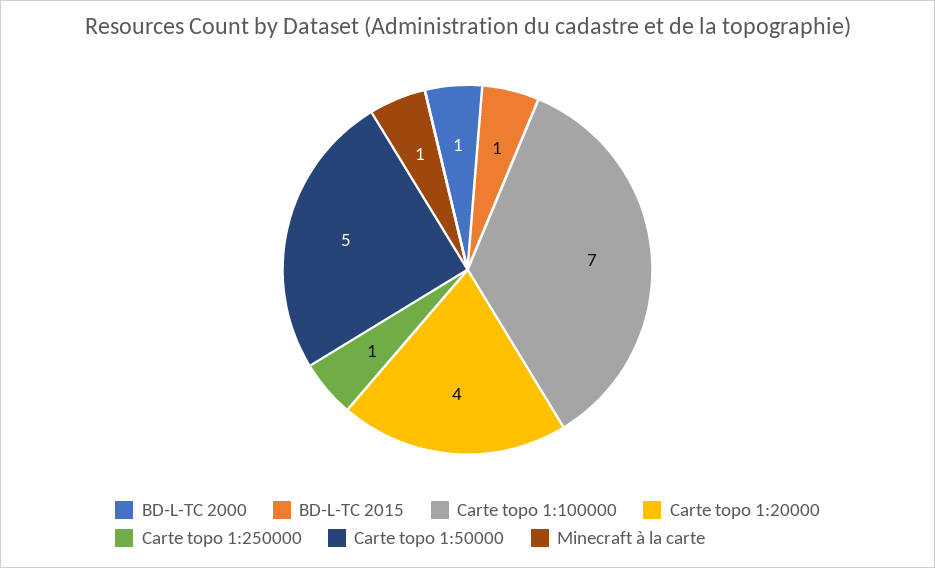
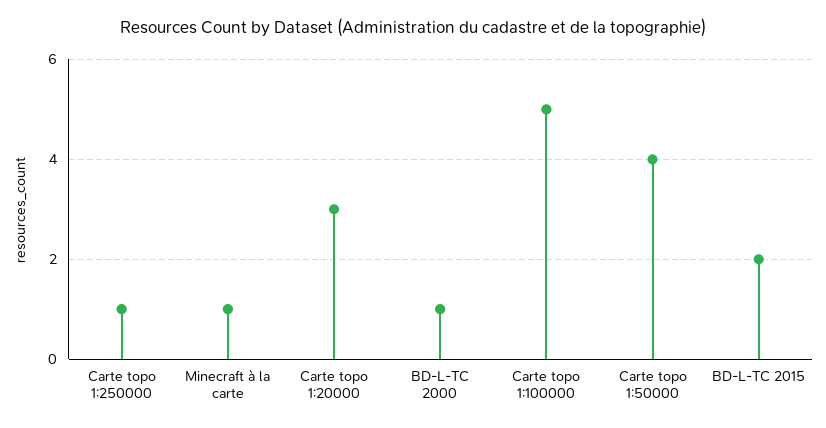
  {
    "BD-L-TC 2000": 1,
-   "BD-L-TC 2015": 1,
+   "BD-L-TC 2015": 2,
-   "Carte topo 1:100000": 7,
+   "Carte topo 1:100000": 5,
-   "Carte topo 1:20000": 4,
+   "Carte topo 1:20000": 3,
    "Carte topo 1:250000": 1,
-   "Carte topo 1:50000": 5,
+   "Carte topo 1:50000": 4,
    "Minecraft à la carte": 1
  }

